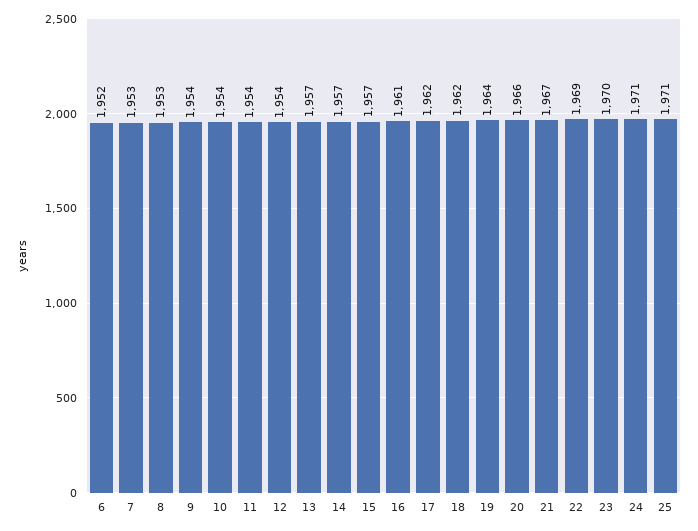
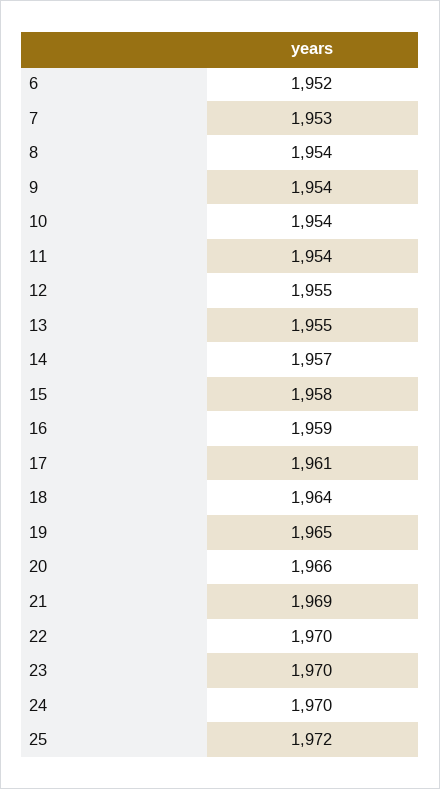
  {
    "6": 1952,
    "7": 1953,
-   "8": 1953,
+   "8": 1954,
    "9": 1954,
    "10": 1954,
    "11": 1954,
-   "12": 1954,
+   "12": 1955,
-   "13": 1957,
+   "13": 1955,
    "14": 1957,
-   "15": 1957,
+   "15": 1958,
-   "16": 1961,
+   "16": 1959,
-   "17": 1962,
+   "17": 1961,
-   "18": 1962,
+   "18": 1964,
-   "19": 1964,
+   "19": 1965,
    "20": 1966,
-   "21": 1967,
+   "21": 1969,
-   "22": 1969,
+   "22": 1970,
    "23": 1970,
-   "24": 1971,
+   "24": 1970,
-   "25": 1971
+   "25": 1972
  }

